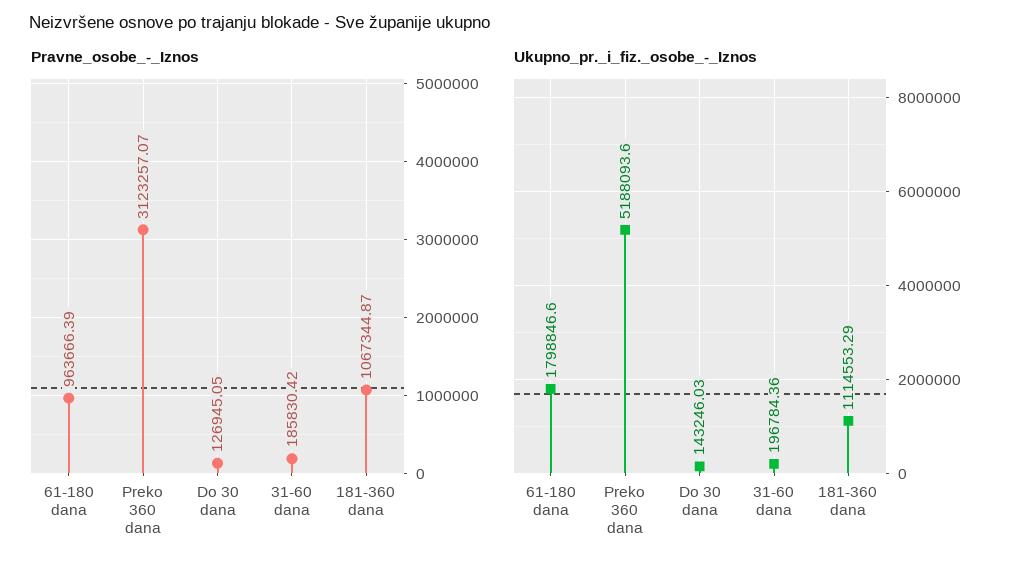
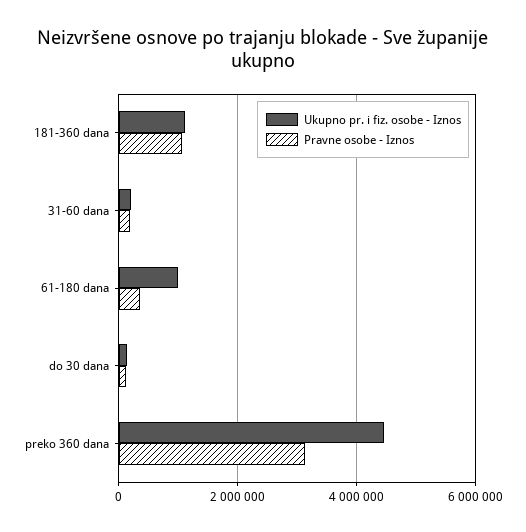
  {
    "Pravne_osobe_-_Iznos": {
-     "61-180 dana": 963666.39,
+     "61-180 dana": 400000,
      "Preko 360 dana": 3123257.07,
      "Do 30 dana": 126945.05,
      "31-60 dana": 185830.42,
      "181-360 dana": 1067344.87
    },
    "Ukupno_pr._i_fiz._osobe_-_Iznos": {
-     "61-180 dana": 1798846.6,
+     "61-180 dana": 1000000,
-     "Preko 360 dana": 5188093.6,
+     "Preko 360 dana": 4400000,
      "Do 30 dana": 143246.03,
      "31-60 dana": 196784.36,
      "181-360 dana": 1114553.29
    }
  }

